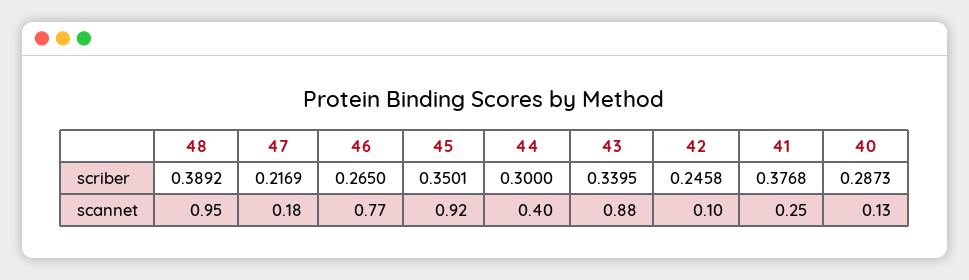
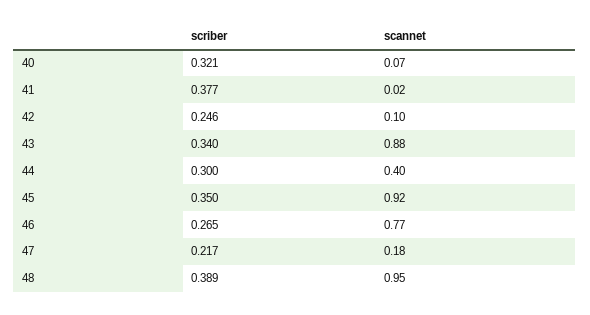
  {
    "48": {
      "scriber": 0.3892,
      "scannet": 0.95
    },
    "47": {
      "scriber": 0.2169,
      "scannet": 0.18
    },
    "46": {
      "scriber": 0.265,
      "scannet": 0.77
    },
    "45": {
      "scriber": 0.3501,
      "scannet": 0.92
    },
    "44": {
      "scriber": 0.3,
      "scannet": 0.4
    },
    "43": {
      "scriber": 0.3395,
      "scannet": 0.88
    },
    "42": {
      "scriber": 0.2458,
      "scannet": 0.1
    },
    "41": {
      "scriber": 0.3768,
-     "scannet": 0.25
+     "scannet": 0.02
    },
    "40": {
-     "scriber": 0.2873,
+     "scriber": 0.321,
-     "scannet": 0.13
+     "scannet": 0.07
    }
  }

